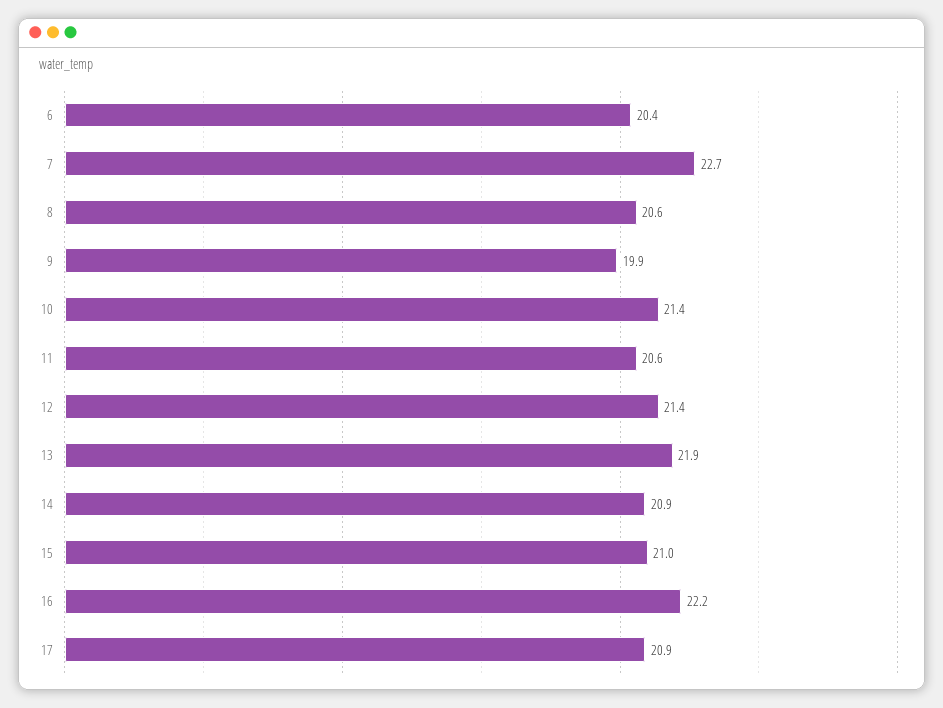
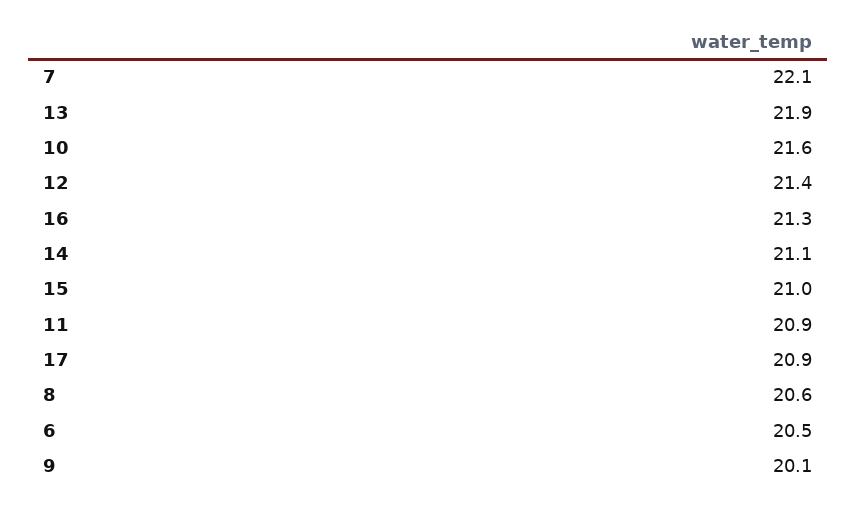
  {
-   "6": 20.4,
+   "6": 20.5,
-   "7": 22.7,
+   "7": 22.1,
    "8": 20.6,
-   "9": 19.9,
+   "9": 20.1,
-   "10": 21.4,
+   "10": 21.6,
-   "11": 20.6,
+   "11": 20.9,
    "12": 21.4,
    "13": 21.9,
-   "14": 20.9,
+   "14": 21.1,
    "15": 21,
-   "16": 22.2,
+   "16": 21.3,
    "17": 20.9
  }

